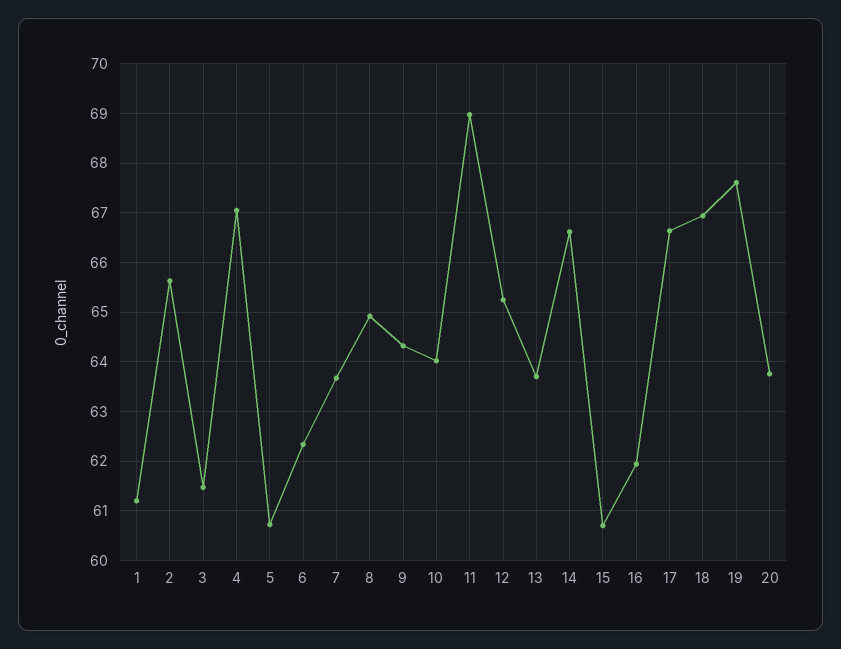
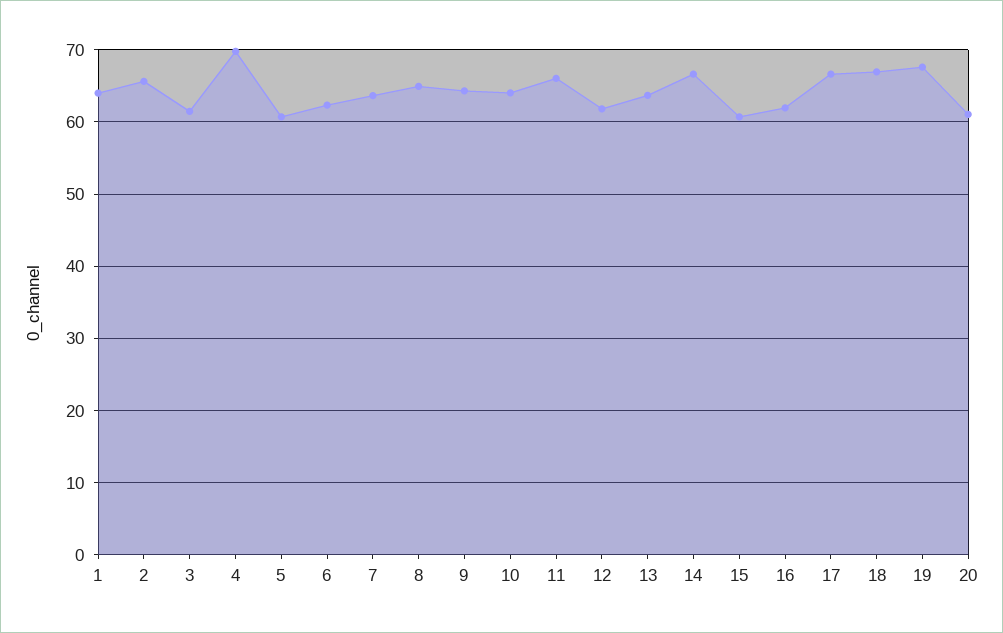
  {
-   "1": 61.2,
+   "1": 64,
    "2": 65.6,
    "3": 61.4,
-   "4": 67,
+   "4": 70,
    "5": 60.8,
    "6": 62.4,
    "7": 63.6,
    "8": 65,
    "9": 64.4,
    "10": 64,
-   "11": 69,
+   "11": 66,
-   "12": 65.2,
+   "12": 62,
    "13": 63.8,
    "14": 66.6,
    "15": 60.8,
    "16": 62,
    "17": 66.6,
    "18": 67,
    "19": 67.6,
-   "20": 63.8
+   "20": 61
  }

